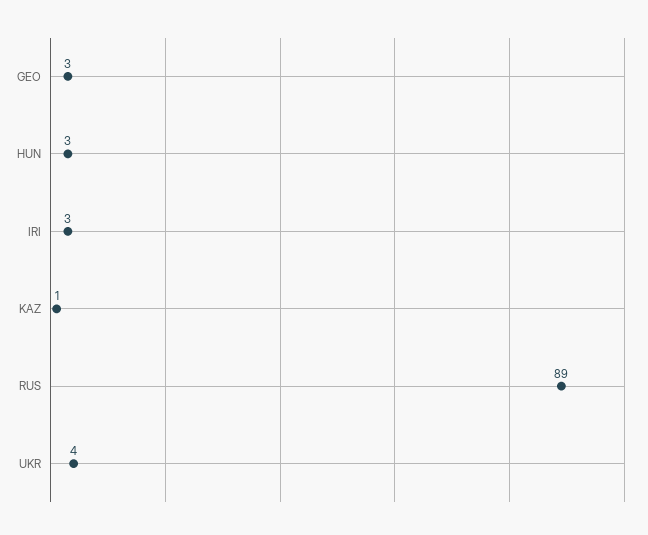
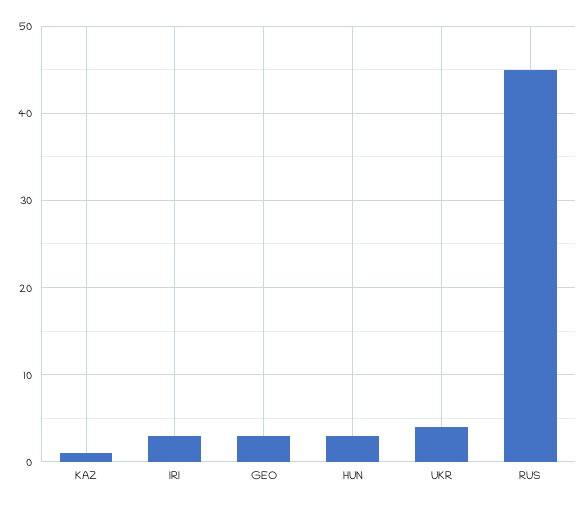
  {
    "GEO": 3,
    "HUN": 3,
    "IRI": 3,
    "KAZ": 1,
-   "RUS": 89,
+   "RUS": 45,
    "UKR": 4
  }

